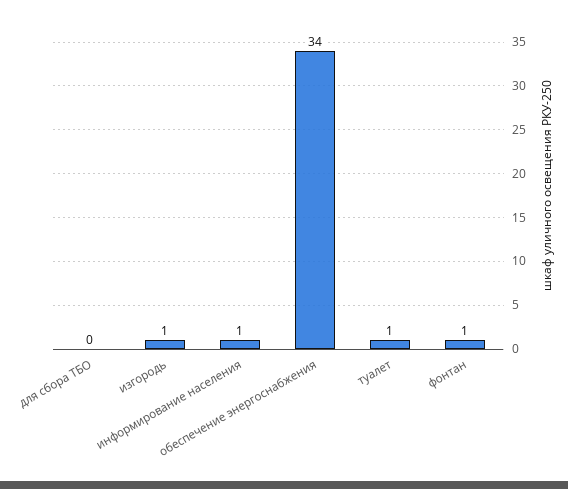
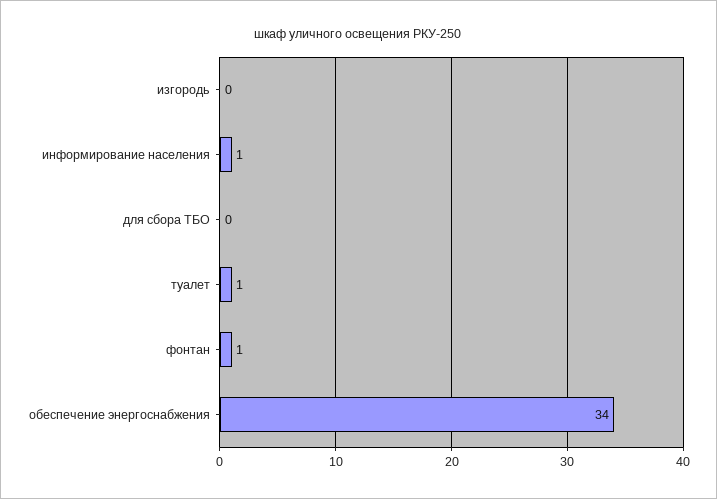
  {
    "для сбора ТБО": 0,
-   "изгородь": 1,
+   "изгородь": 0,
    "информирование населения": 1,
    "обеспечение энергоснабжения": 34,
    "туалет": 1,
    "фонтан": 1
  }

